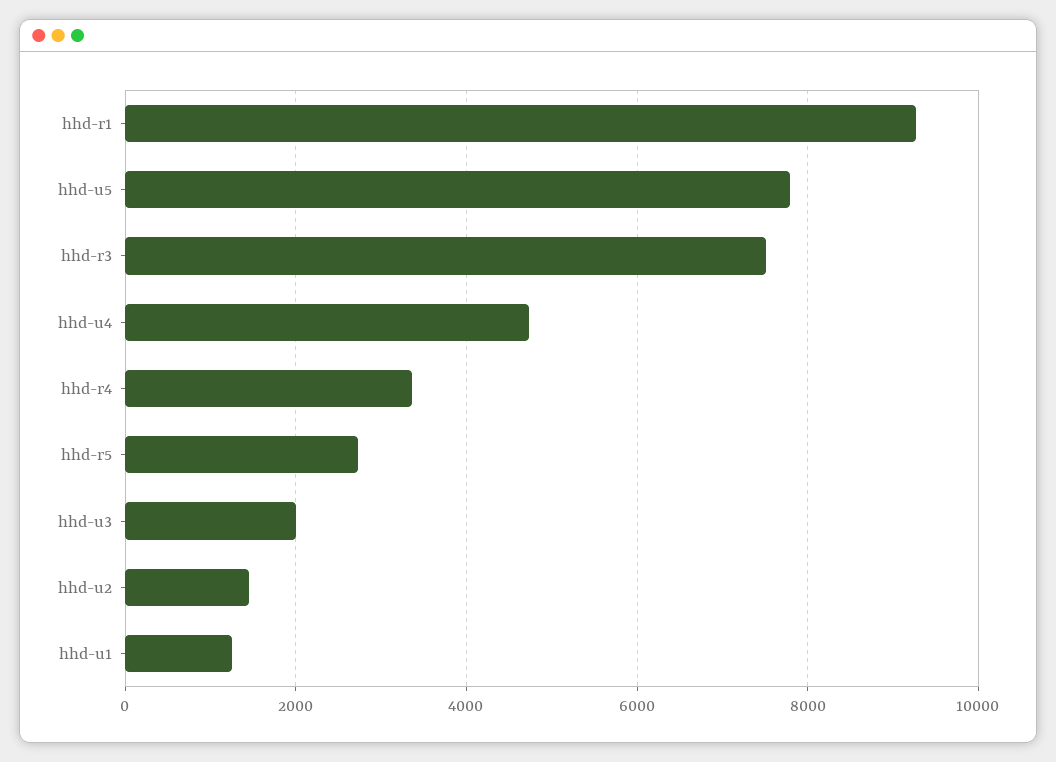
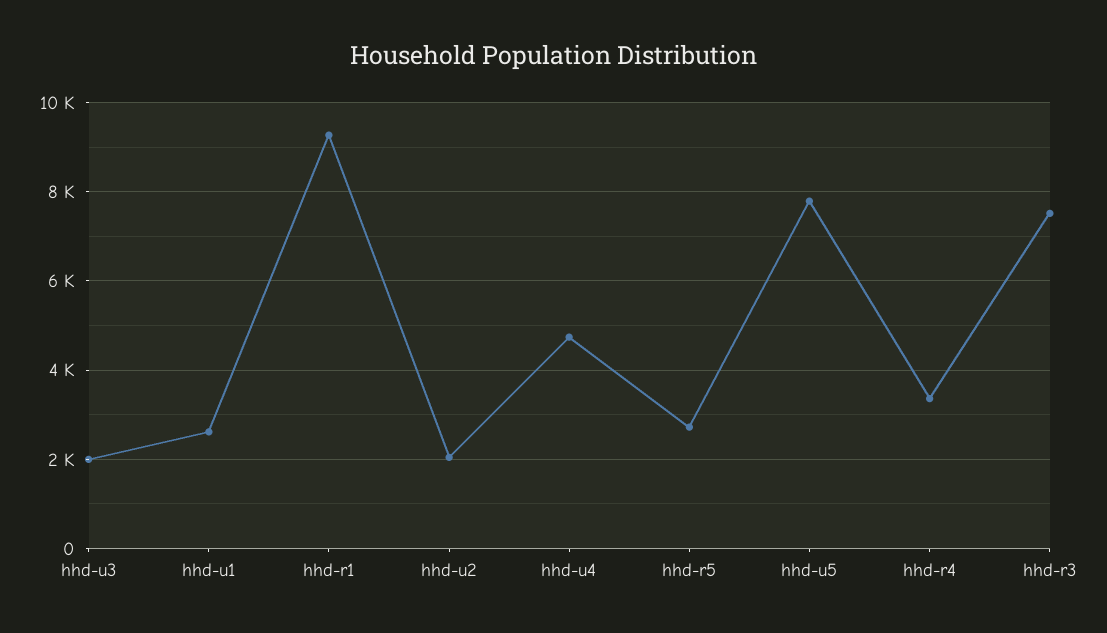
  {
    "hhd-r1": 9200,
    "hhd-u5": 7800,
    "hhd-r3": 7600,
    "hhd-u4": 4800,
    "hhd-r4": 3400,
    "hhd-r5": 2800,
    "hhd-u3": 2000,
-   "hhd-u2": 1400,
+   "hhd-u2": 2000,
-   "hhd-u1": 1200
+   "hhd-u1": 2600
  }

